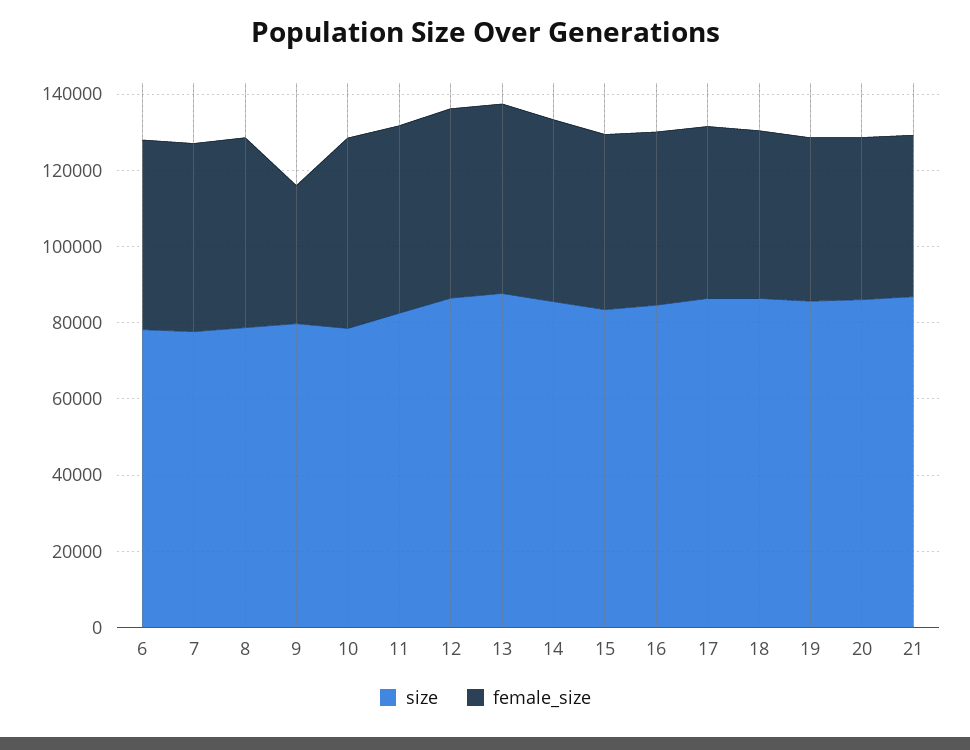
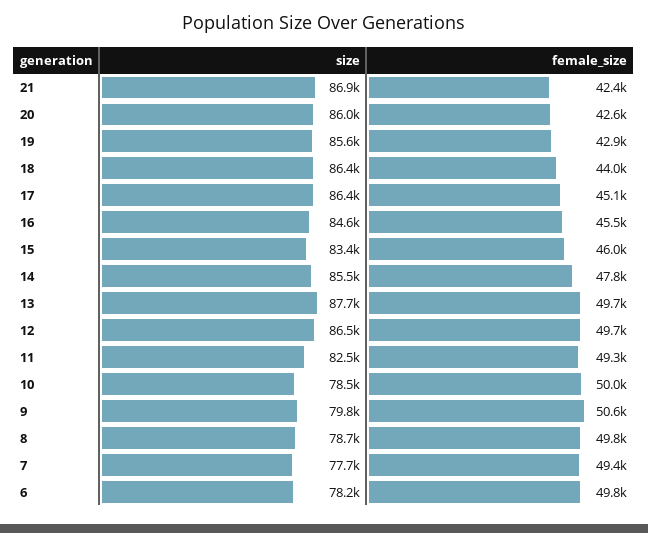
  {
    "size": {
      "6": 78200,
      "7": 77700,
      "8": 78700,
      "9": 79800,
      "10": 78500,
      "11": 82500,
      "12": 86500,
      "13": 87700,
      "14": 85500,
      "15": 83400,
      "16": 84600,
      "17": 86400,
      "18": 86400,
      "19": 85600,
      "20": 86000,
      "21": 86900
    },
    "female_size": {
      "6": 49800,
      "7": 49400,
      "8": 49800,
-     "9": 35000,
+     "9": 50600,
      "10": 50000,
      "11": 49300,
      "12": 49700,
      "13": 49700,
      "14": 47800,
      "15": 46000,
      "16": 45500,
      "17": 45100,
      "18": 44000,
      "19": 42900,
      "20": 42600,
      "21": 42400
    }
  }

